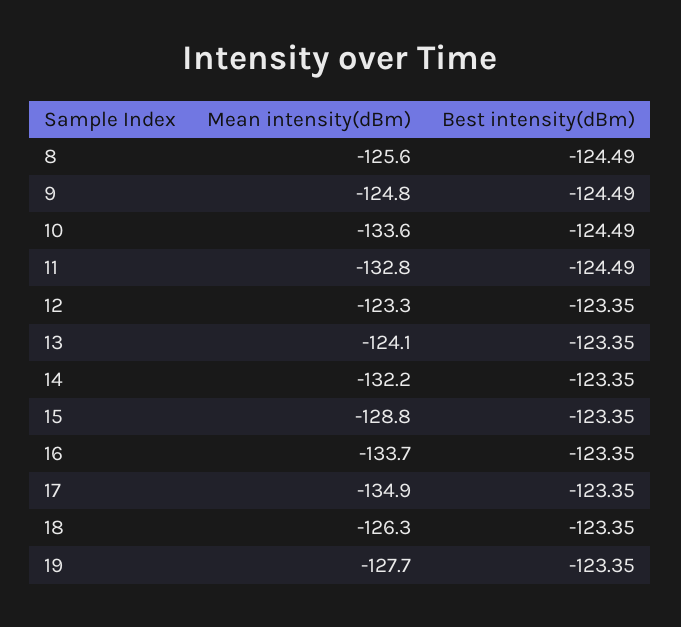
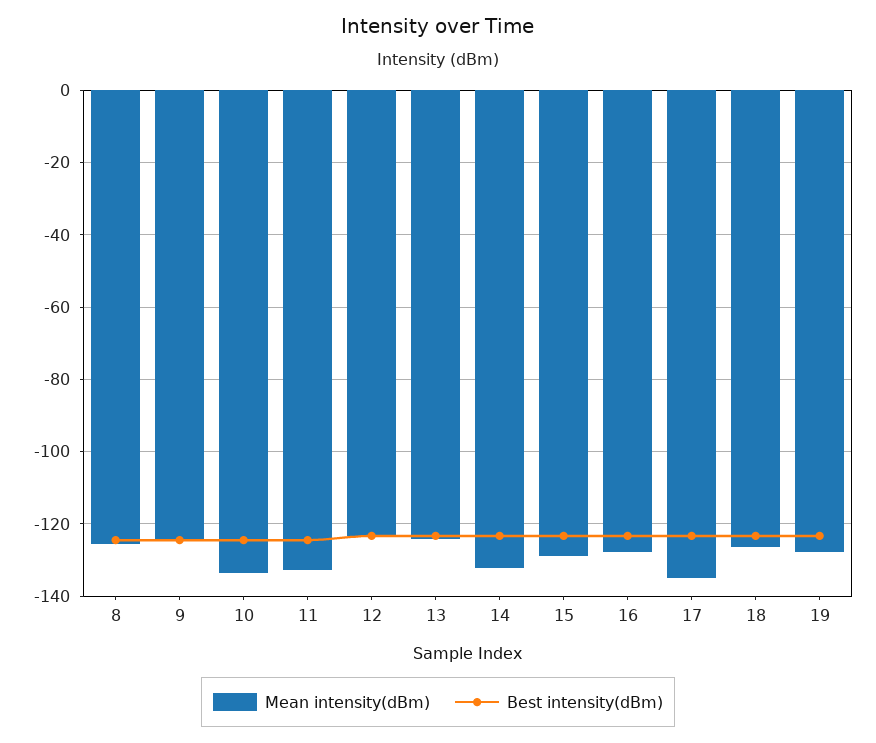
  {
    "Mean intensity(dBm)": {
      "8": -125.6,
      "9": -124.8,
      "10": -133.6,
      "11": -132.8,
      "12": -123.3,
      "13": -124.1,
      "14": -132.2,
      "15": -128.8,
-     "16": -133.7,
+     "16": -128,
      "17": -134.9,
      "18": -126.3,
      "19": -127.7
    },
    "Best intensity(dBm)": {
      "8": -124.49,
      "9": -124.49,
      "10": -124.49,
      "11": -124.49,
      "12": -123.35,
      "13": -123.35,
      "14": -123.35,
      "15": -123.35,
      "16": -123.35,
      "17": -123.35,
      "18": -123.35,
      "19": -123.35
    }
  }

